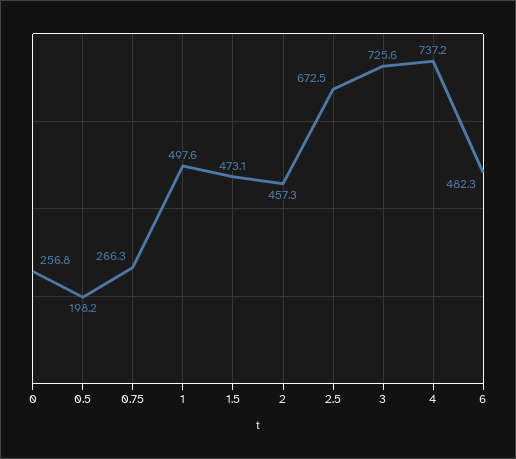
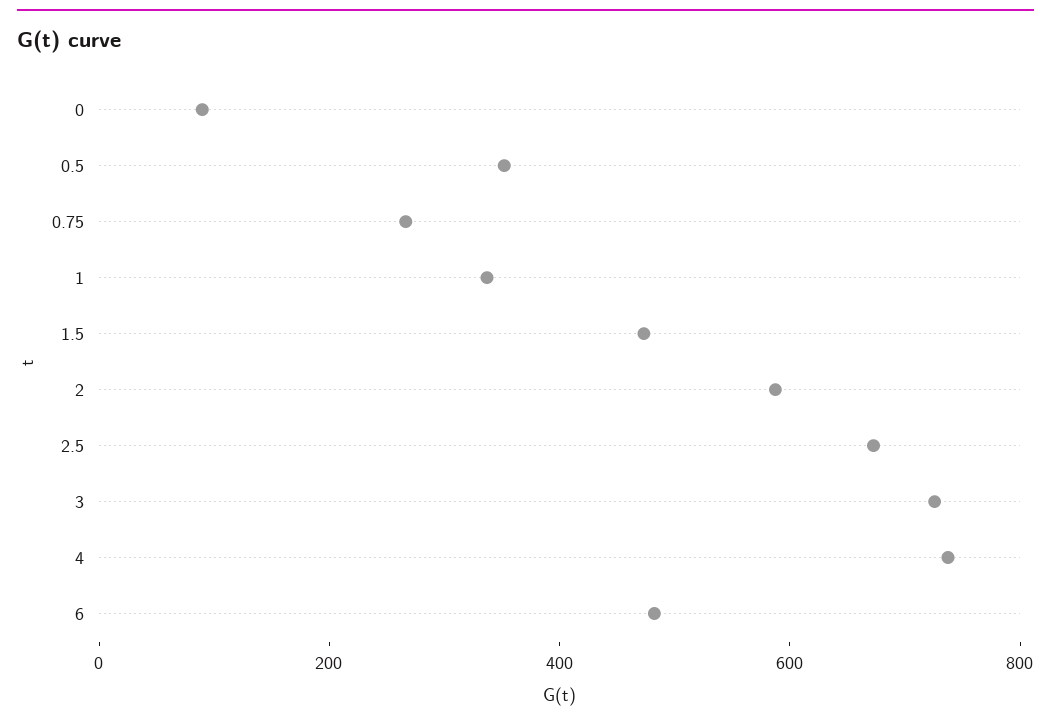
  {
-   "0": 256.8,
+   "0": 100,
-   "0.5": 198.2,
+   "0.5": 350,
    "0.75": 266.3,
-   "1": 497.6,
+   "1": 350,
    "1.5": 473.1,
-   "2": 457.3,
+   "2": 600,
    "2.5": 672.5,
    "3": 725.6,
    "4": 737.2,
    "6": 482.3
  }

